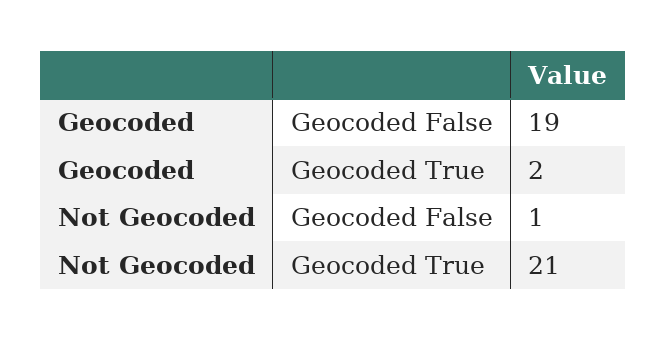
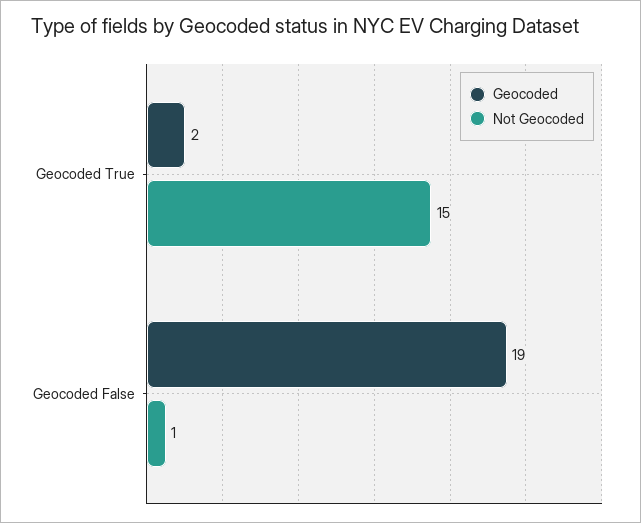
  {
    "Geocoded": {
      "Geocoded False": 19,
      "Geocoded True": 2
    },
    "Not Geocoded": {
      "Geocoded False": 1,
-     "Geocoded True": 21
+     "Geocoded True": 15
    }
  }

